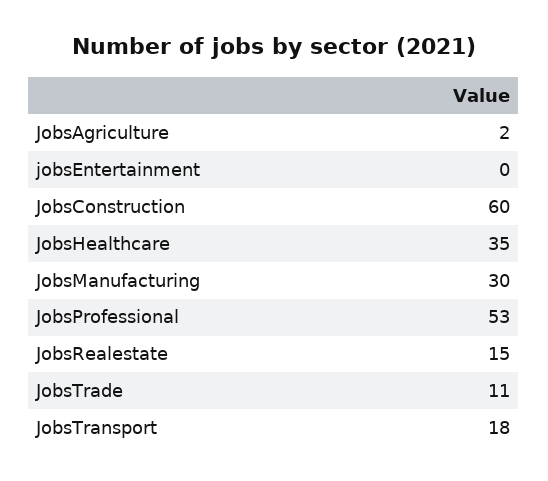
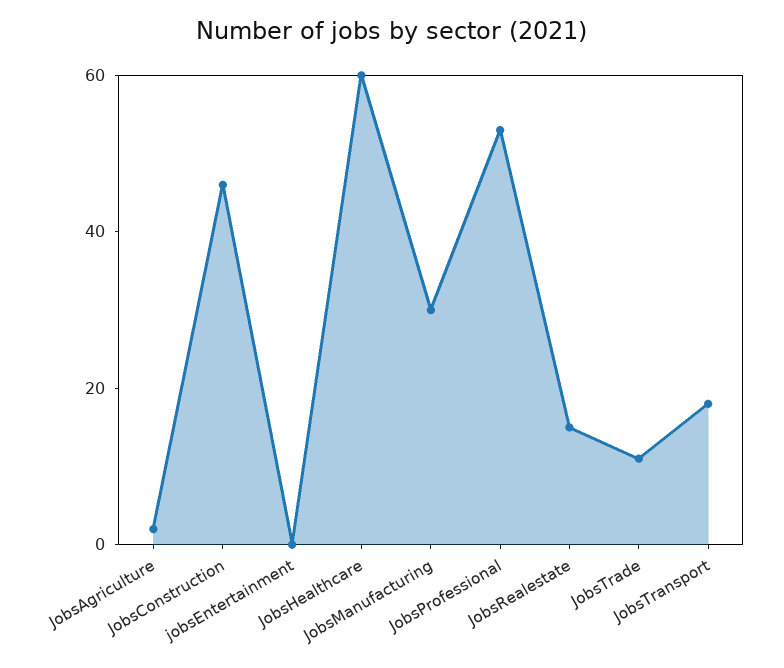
  {
    "JobsAgriculture": 2,
    "jobsEntertainment": 0,
-   "JobsConstruction": 60,
+   "JobsConstruction": 45,
-   "JobsHealthcare": 35,
+   "JobsHealthcare": 60,
    "JobsManufacturing": 30,
    "JobsProfessional": 53,
    "JobsRealestate": 15,
    "JobsTrade": 11,
    "JobsTransport": 18
  }

